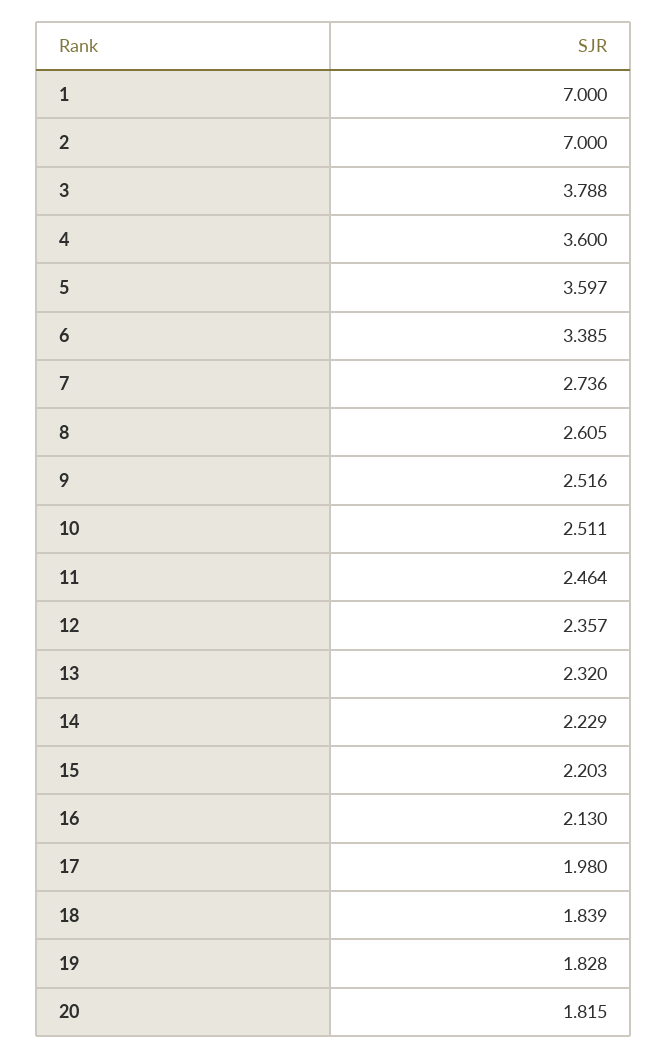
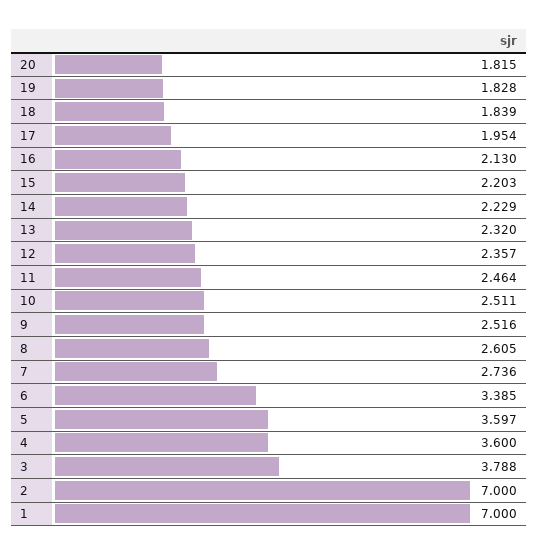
  {
    "1": 7,
    "2": 7,
    "3": 3.788,
    "4": 3.6,
    "5": 3.597,
    "6": 3.385,
    "7": 2.736,
    "8": 2.605,
    "9": 2.516,
    "10": 2.511,
    "11": 2.464,
    "12": 2.357,
    "13": 2.32,
    "14": 2.229,
    "15": 2.203,
    "16": 2.13,
-   "17": 1.98,
+   "17": 1.954,
    "18": 1.839,
    "19": 1.828,
    "20": 1.815
  }

